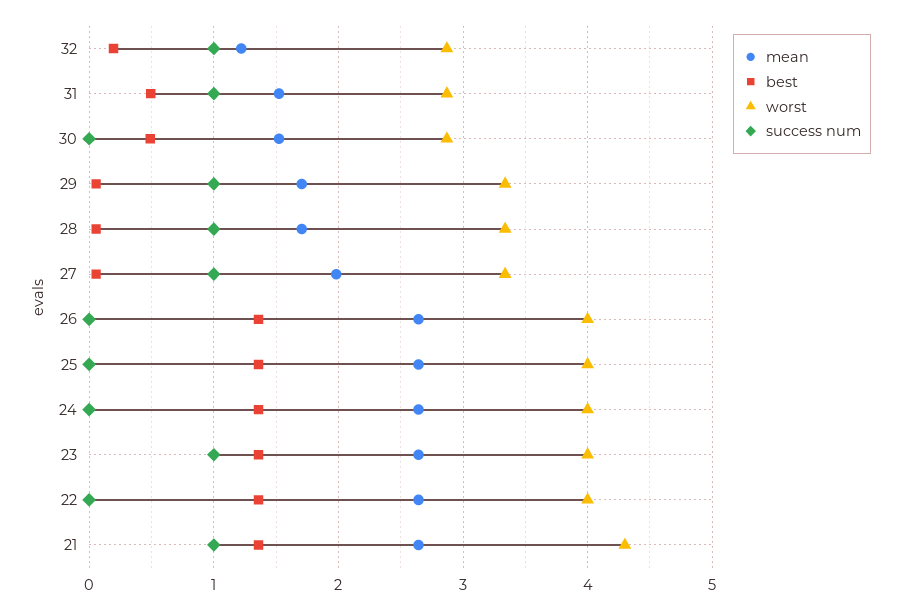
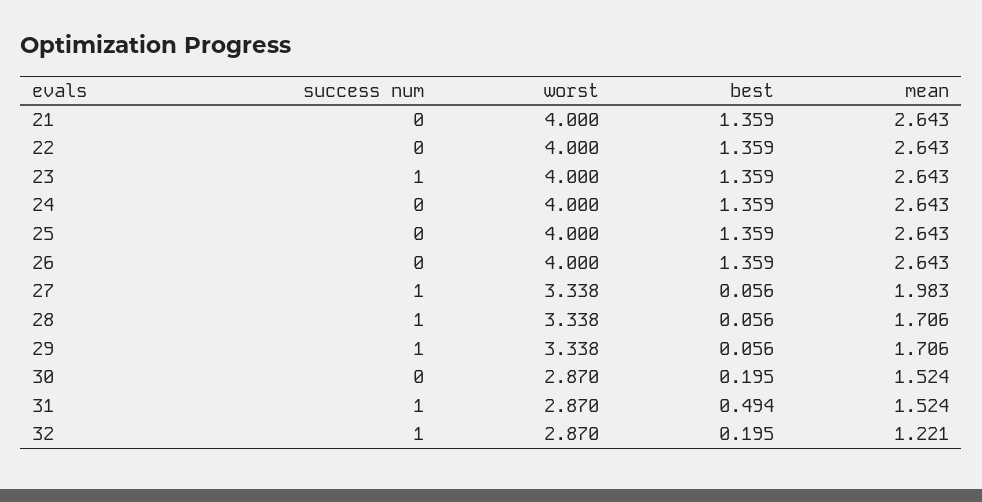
  {
    "mean": {
      "32": 1.221,
      "31": 1.524,
      "30": 1.524,
      "29": 1.706,
      "28": 1.706,
      "27": 1.983,
      "26": 2.643,
      "25": 2.643,
      "24": 2.643,
      "23": 2.643,
      "22": 2.643,
      "21": 2.643
    },
    "best": {
      "32": 0.195,
      "31": 0.494,
-     "30": 0.5,
+     "30": 0.195,
      "29": 0.056,
      "28": 0.056,
      "27": 0.056,
      "26": 1.359,
      "25": 1.359,
      "24": 1.359,
      "23": 1.359,
      "22": 1.359,
      "21": 1.359
    },
    "worst": {
      "32": 2.87,
      "31": 2.87,
      "30": 2.87,
      "29": 3.338,
      "28": 3.338,
      "27": 3.338,
      "26": 4,
      "25": 4,
      "24": 4,
      "23": 4,
      "22": 4,
-     "21": 4.3
+     "21": 4
    },
    "success num": {
      "32": 1,
      "31": 1,
      "30": 0,
      "29": 1,
      "28": 1,
      "27": 1,
      "26": 0,
      "25": 0,
      "24": 0,
      "23": 1,
      "22": 0,
-     "21": 1
+     "21": 0
    }
  }

